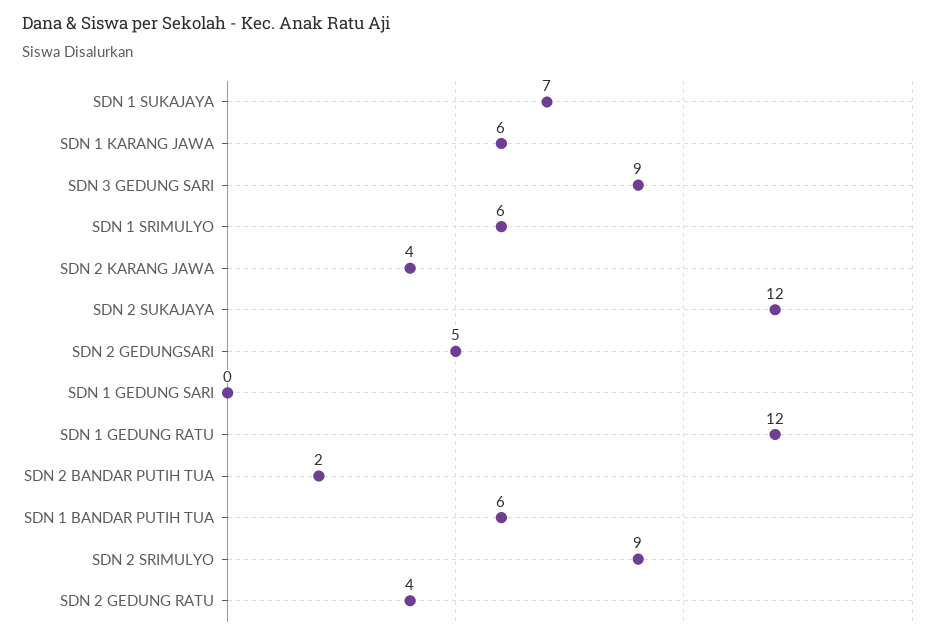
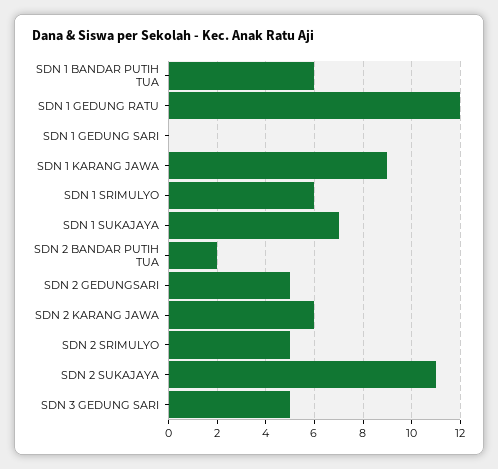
  {
    "SDN 1 SUKAJAYA": 7,
-   "SDN 1 KARANG JAWA": 6,
+   "SDN 1 KARANG JAWA": 9,
-   "SDN 3 GEDUNG SARI": 9,
+   "SDN 3 GEDUNG SARI": 5,
    "SDN 1 SRIMULYO": 6,
-   "SDN 2 KARANG JAWA": 4,
+   "SDN 2 KARANG JAWA": 6,
-   "SDN 2 SUKAJAYA": 12,
+   "SDN 2 SUKAJAYA": 11,
    "SDN 2 GEDUNGSARI": 5,
    "SDN 1 GEDUNG SARI": 0,
    "SDN 1 GEDUNG RATU": 12,
    "SDN 2 BANDAR PUTIH TUA": 2,
    "SDN 1 BANDAR PUTIH TUA": 6,
-   "SDN 2 SRIMULYO": 9,
+   "SDN 2 SRIMULYO": 5
-   "SDN 2 GEDUNG RATU": 4
  }

